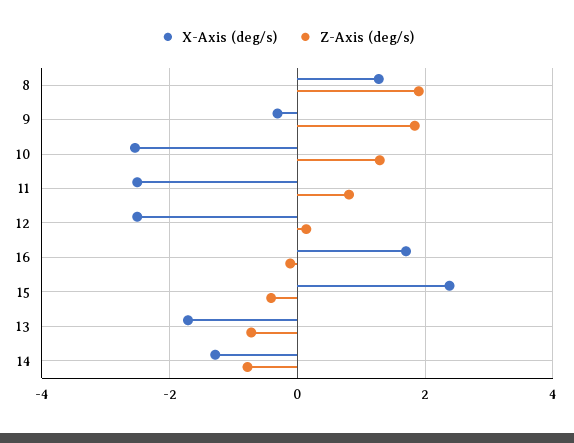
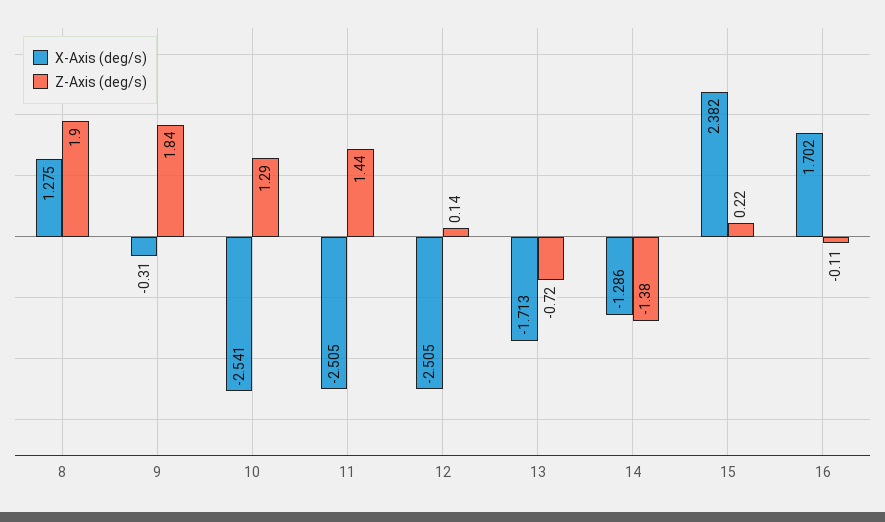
  {
    "X-Axis (deg/s)": {
      "8": 1.275,
      "9": -0.31,
      "10": -2.541,
      "11": -2.505,
      "12": -2.505,
      "16": 1.702,
      "15": 2.382,
      "13": -1.713,
      "14": -1.286
    },
    "Z-Axis (deg/s)": {
      "8": 1.9,
      "9": 1.84,
      "10": 1.29,
-     "11": 0.8,
+     "11": 1.44,
      "12": 0.14,
      "16": -0.11,
-     "15": -0.4,
+     "15": 0.22,
      "13": -0.72,
-     "14": -0.8
+     "14": -1.38
    }
  }

